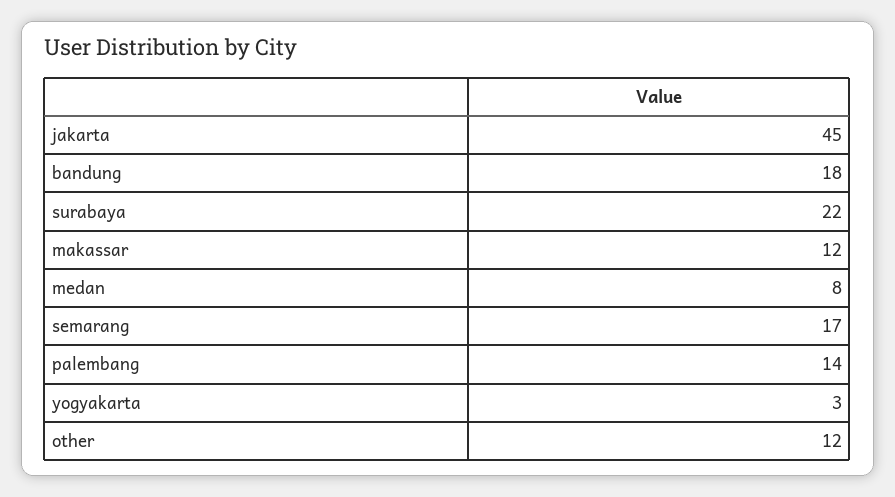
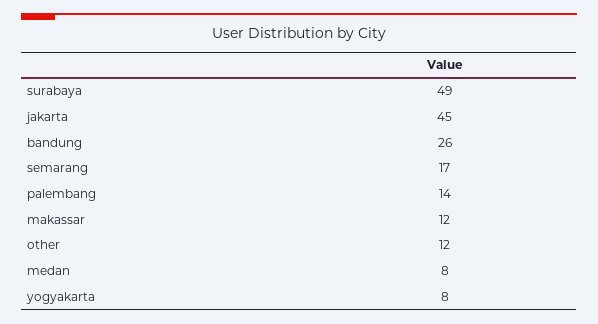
  {
    "jakarta": 45,
-   "bandung": 18,
+   "bandung": 26,
-   "surabaya": 22,
+   "surabaya": 49,
    "makassar": 12,
    "medan": 8,
    "semarang": 17,
    "palembang": 14,
-   "yogyakarta": 3,
+   "yogyakarta": 8,
    "other": 12
  }

